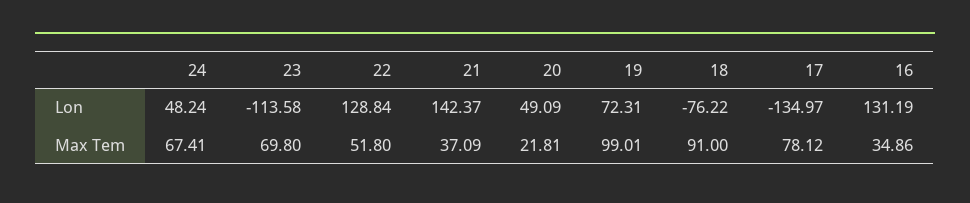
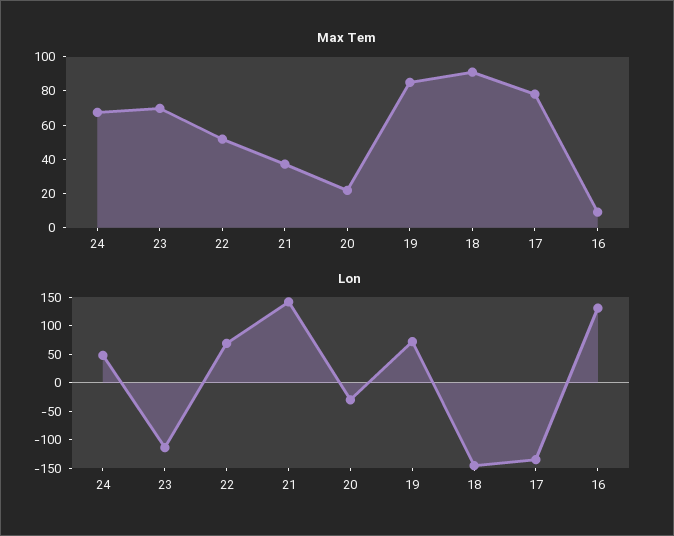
  {
    "Lon": {
      "24": 48.24,
      "23": -113.58,
-     "22": 128.84,
+     "22": 75,
      "21": 142.37,
-     "20": 49.09,
+     "20": -25,
      "19": 72.31,
-     "18": -76.22,
+     "18": -150,
      "17": -134.97,
      "16": 131.19
    },
    "Max Tem": {
      "24": 67.41,
      "23": 69.8,
      "22": 51.8,
      "21": 37.09,
      "20": 21.81,
-     "19": 99.01,
+     "19": 85,
      "18": 91,
      "17": 78.12,
-     "16": 34.86
+     "16": 10
    }
  }

